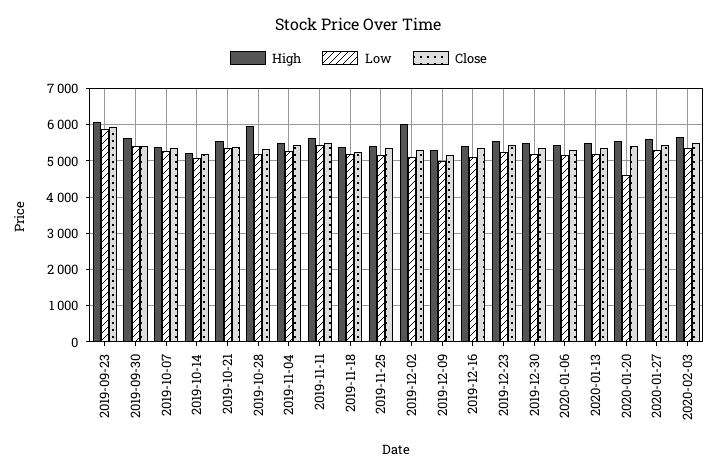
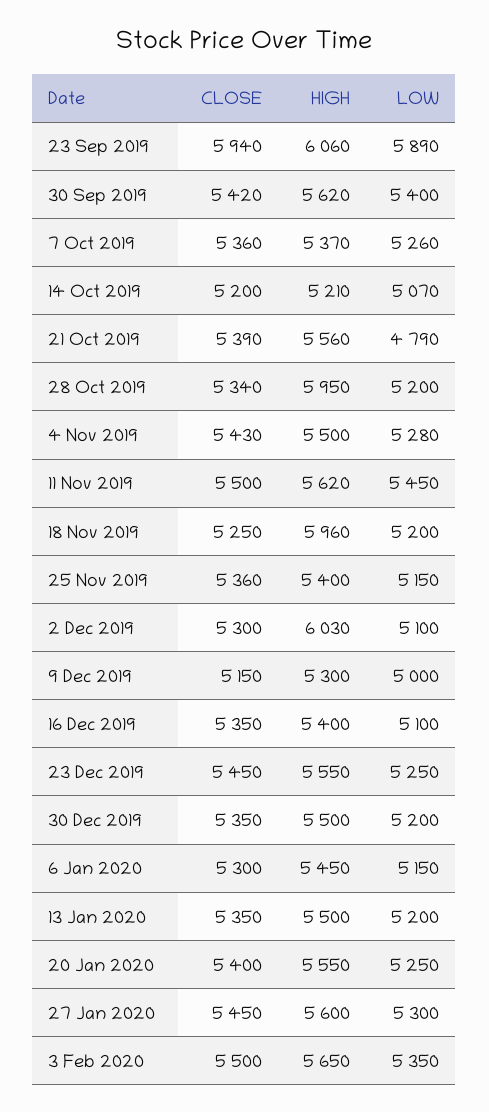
  {
    "High": {
      "2019-09-23": 6060,
      "2019-09-30": 5620,
      "2019-10-07": 5370,
      "2019-10-14": 5210,
      "2019-10-21": 5560,
      "2019-10-28": 5950,
      "2019-11-04": 5500,
      "2019-11-11": 5620,
-     "2019-11-18": 5400,
+     "2019-11-18": 5960,
      "2019-11-25": 5400,
      "2019-12-02": 6030,
      "2019-12-09": 5300,
      "2019-12-16": 5400,
      "2019-12-23": 5550,
      "2019-12-30": 5500,
      "2020-01-06": 5450,
      "2020-01-13": 5500,
      "2020-01-20": 5550,
      "2020-01-27": 5600,
      "2020-02-03": 5650
    },
    "Low": {
      "2019-09-23": 5890,
      "2019-09-30": 5400,
      "2019-10-07": 5260,
      "2019-10-14": 5070,
-     "2019-10-21": 5400,
+     "2019-10-21": 4790,
      "2019-10-28": 5200,
      "2019-11-04": 5280,
      "2019-11-11": 5450,
      "2019-11-18": 5200,
      "2019-11-25": 5150,
      "2019-12-02": 5100,
      "2019-12-09": 5000,
      "2019-12-16": 5100,
      "2019-12-23": 5250,
      "2019-12-30": 5200,
      "2020-01-06": 5150,
      "2020-01-13": 5200,
-     "2020-01-20": 4600,
+     "2020-01-20": 5250,
      "2020-01-27": 5300,
      "2020-02-03": 5350
    },
    "Close": {
      "2019-09-23": 5940,
      "2019-09-30": 5420,
      "2019-10-07": 5360,
      "2019-10-14": 5200,
      "2019-10-21": 5390,
      "2019-10-28": 5340,
      "2019-11-04": 5430,
      "2019-11-11": 5500,
      "2019-11-18": 5250,
      "2019-11-25": 5360,
      "2019-12-02": 5300,
      "2019-12-09": 5150,
      "2019-12-16": 5350,
      "2019-12-23": 5450,
      "2019-12-30": 5350,
      "2020-01-06": 5300,
      "2020-01-13": 5350,
      "2020-01-20": 5400,
      "2020-01-27": 5450,
      "2020-02-03": 5500
    }
  }

